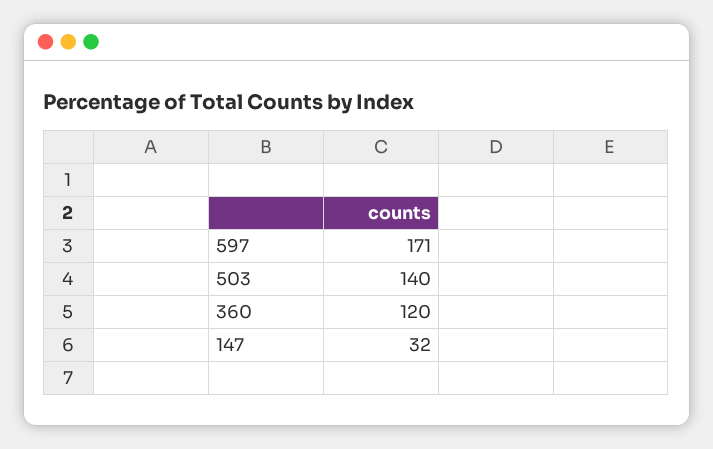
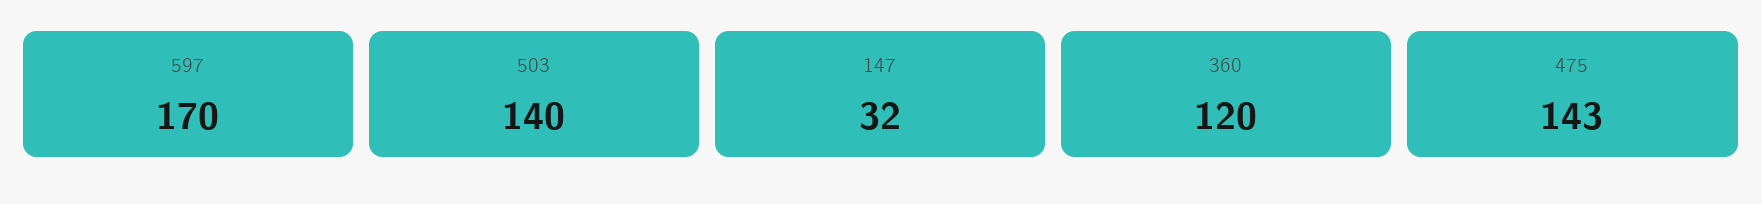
  {
-   "597": 171,
+   "597": 170,
    "503": 140,
    "360": 120,
-   "147": 32
+   "147": 32,
+   "475": 143
  }

